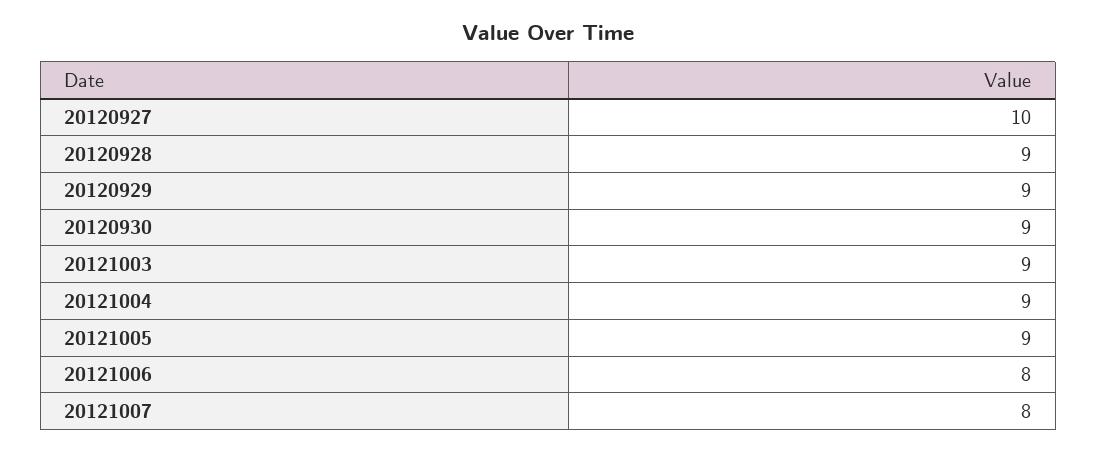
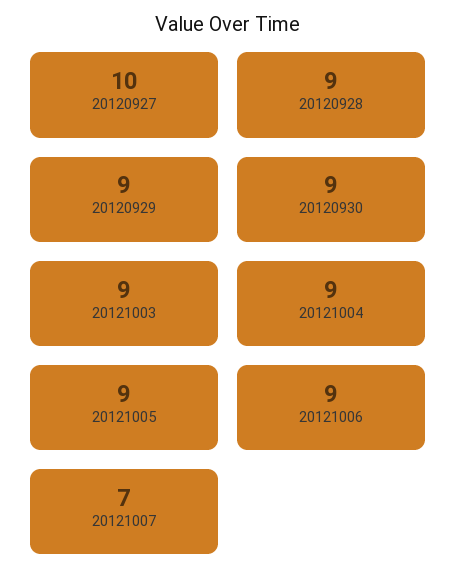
  {
    "20120927": 10,
    "20120928": 9,
    "20120929": 9,
    "20120930": 9,
    "20121003": 9,
    "20121004": 9,
    "20121005": 9,
-   "20121006": 8,
+   "20121006": 9,
-   "20121007": 8
+   "20121007": 7
  }

